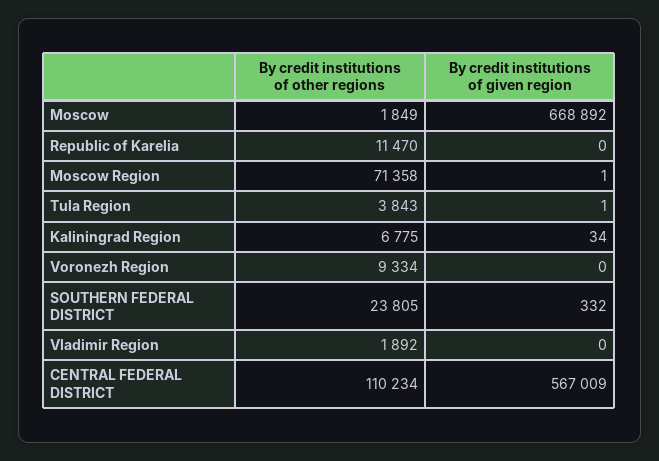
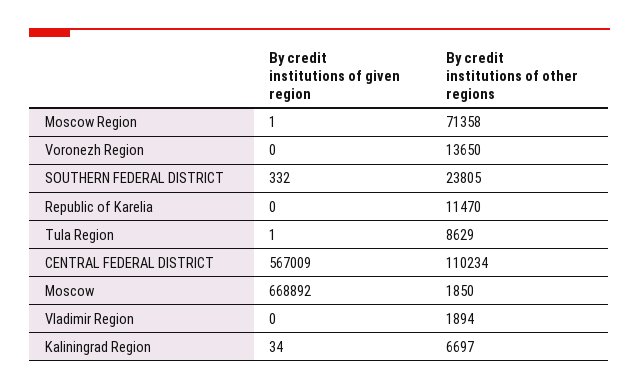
  {
    "By credit institutions of other regions": {
-     "Moscow": 1849,
+     "Moscow": 1850,
      "Republic of Karelia": 11470,
      "Moscow Region": 71358,
-     "Tula Region": 3843,
+     "Tula Region": 8629,
-     "Kaliningrad Region": 6775,
+     "Kaliningrad Region": 6697,
-     "Voronezh Region": 9334,
+     "Voronezh Region": 13650,
      "SOUTHERN FEDERAL DISTRICT": 23805,
-     "Vladimir Region": 1892,
+     "Vladimir Region": 1894,
      "CENTRAL FEDERAL DISTRICT": 110234
    },
    "By credit institutions of given region": {
      "Moscow": 668892,
      "Republic of Karelia": 0,
      "Moscow Region": 1,
      "Tula Region": 1,
      "Kaliningrad Region": 34,
      "Voronezh Region": 0,
      "SOUTHERN FEDERAL DISTRICT": 332,
      "Vladimir Region": 0,
      "CENTRAL FEDERAL DISTRICT": 567009
    }
  }

